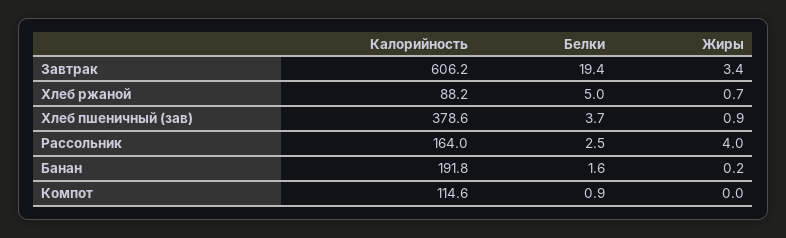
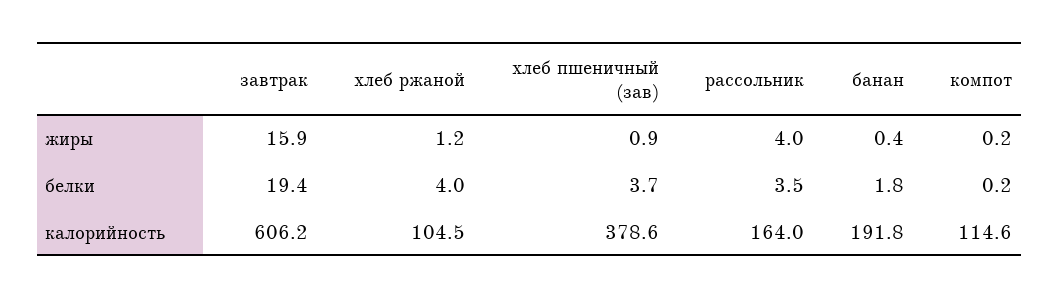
  {
    "Калорийность": {
      "Завтрак": 606.2,
-     "Хлеб ржаной": 88.2,
+     "Хлеб ржаной": 104.5,
      "Хлеб пшеничный (зав)": 378.6,
      "Рассольник": 164,
      "Банан": 191.8,
      "Компот": 114.6
    },
    "Белки": {
      "Завтрак": 19.4,
-     "Хлеб ржаной": 5,
+     "Хлеб ржаной": 4,
      "Хлеб пшеничный (зав)": 3.7,
-     "Рассольник": 2.5,
+     "Рассольник": 3.5,
-     "Банан": 1.6,
+     "Банан": 1.8,
-     "Компот": 0.9
+     "Компот": 0.2
    },
    "Жиры": {
-     "Завтрак": 3.4,
+     "Завтрак": 15.9,
-     "Хлеб ржаной": 0.7,
+     "Хлеб ржаной": 1.2,
      "Хлеб пшеничный (зав)": 0.9,
      "Рассольник": 4,
-     "Банан": 0.2,
+     "Банан": 0.4,
-     "Компот": 0
+     "Компот": 0.2
    }
  }

